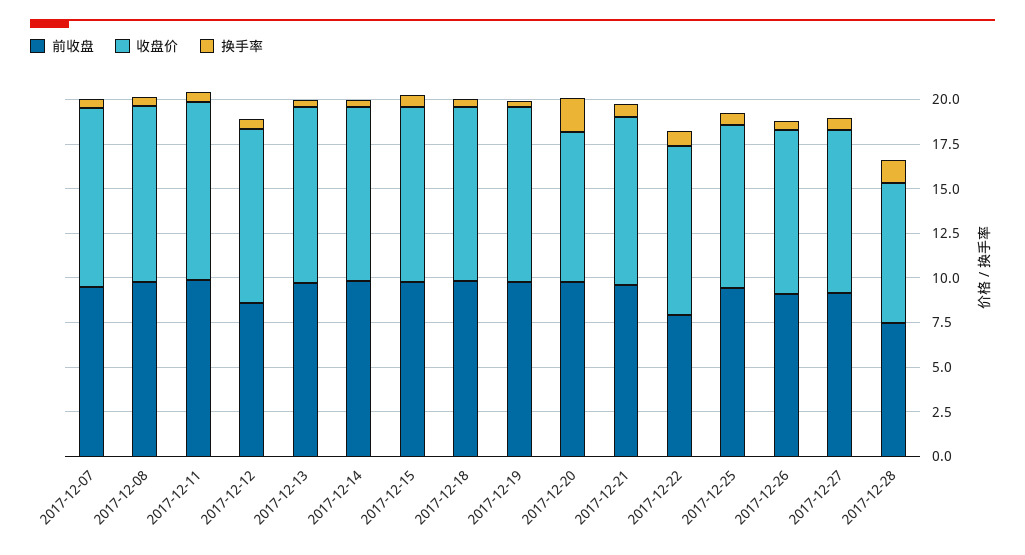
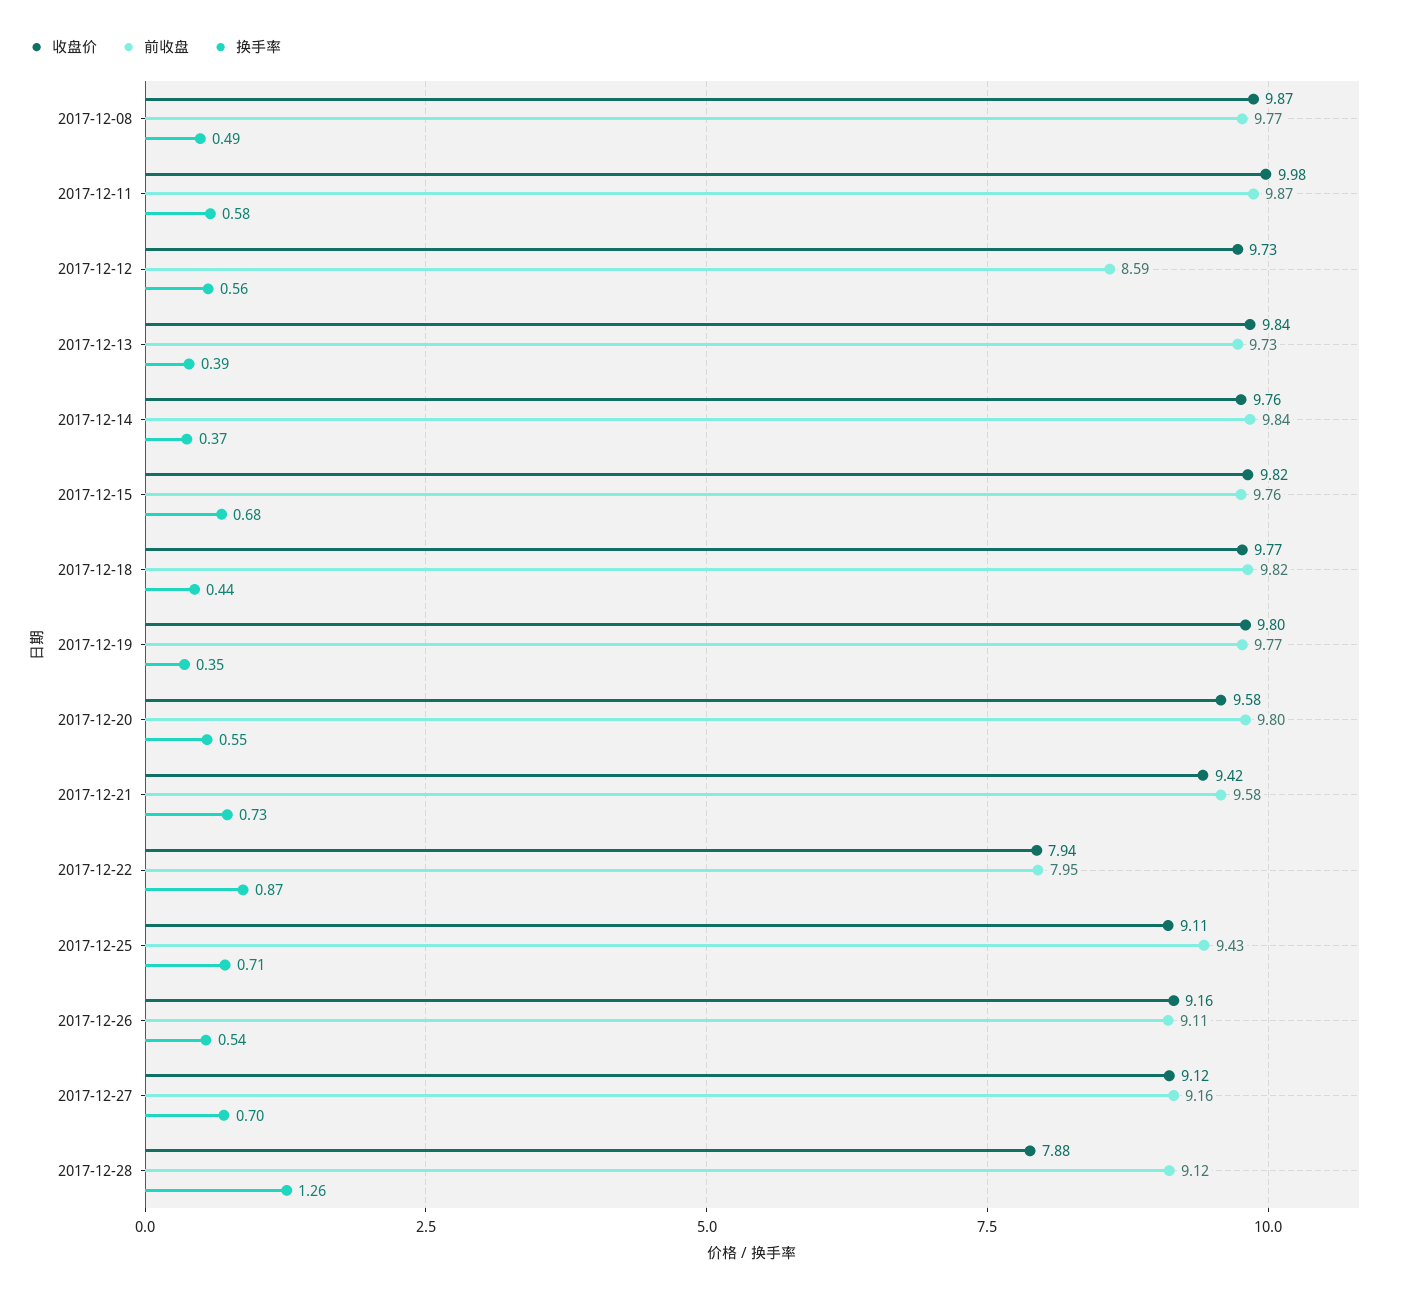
  {
    "前收盘": {
-     "2017-12-07": 9.5,
      "2017-12-08": 9.77,
      "2017-12-11": 9.87,
      "2017-12-12": 8.59,
      "2017-12-13": 9.73,
      "2017-12-14": 9.84,
      "2017-12-15": 9.76,
      "2017-12-18": 9.82,
      "2017-12-19": 9.77,
      "2017-12-20": 9.8,
      "2017-12-21": 9.58,
      "2017-12-22": 7.95,
      "2017-12-25": 9.43,
      "2017-12-26": 9.11,
      "2017-12-27": 9.16,
-     "2017-12-28": 7.5
+     "2017-12-28": 9.12
    },
    "收盘价": {
-     "2017-12-07": 10,
      "2017-12-08": 9.87,
      "2017-12-11": 9.98,
      "2017-12-12": 9.73,
      "2017-12-13": 9.84,
      "2017-12-14": 9.76,
      "2017-12-15": 9.82,
      "2017-12-18": 9.77,
      "2017-12-19": 9.8,
-     "2017-12-20": 8.5,
+     "2017-12-20": 9.58,
      "2017-12-21": 9.42,
-     "2017-12-22": 9.5,
+     "2017-12-22": 7.94,
      "2017-12-25": 9.11,
      "2017-12-26": 9.16,
      "2017-12-27": 9.12,
      "2017-12-28": 7.88
    },
    "换手率": {
-     "2017-12-07": 0.5,
      "2017-12-08": 0.49,
      "2017-12-11": 0.58,
      "2017-12-12": 0.56,
      "2017-12-13": 0.39,
      "2017-12-14": 0.37,
      "2017-12-15": 0.68,
      "2017-12-18": 0.44,
      "2017-12-19": 0.35,
-     "2017-12-20": 2,
+     "2017-12-20": 0.55,
      "2017-12-21": 0.73,
      "2017-12-22": 0.87,
      "2017-12-25": 0.71,
      "2017-12-26": 0.54,
      "2017-12-27": 0.7,
      "2017-12-28": 1.26
    }
  }

